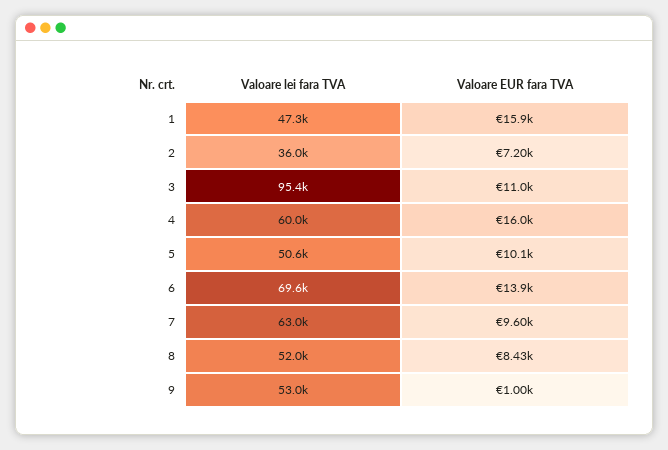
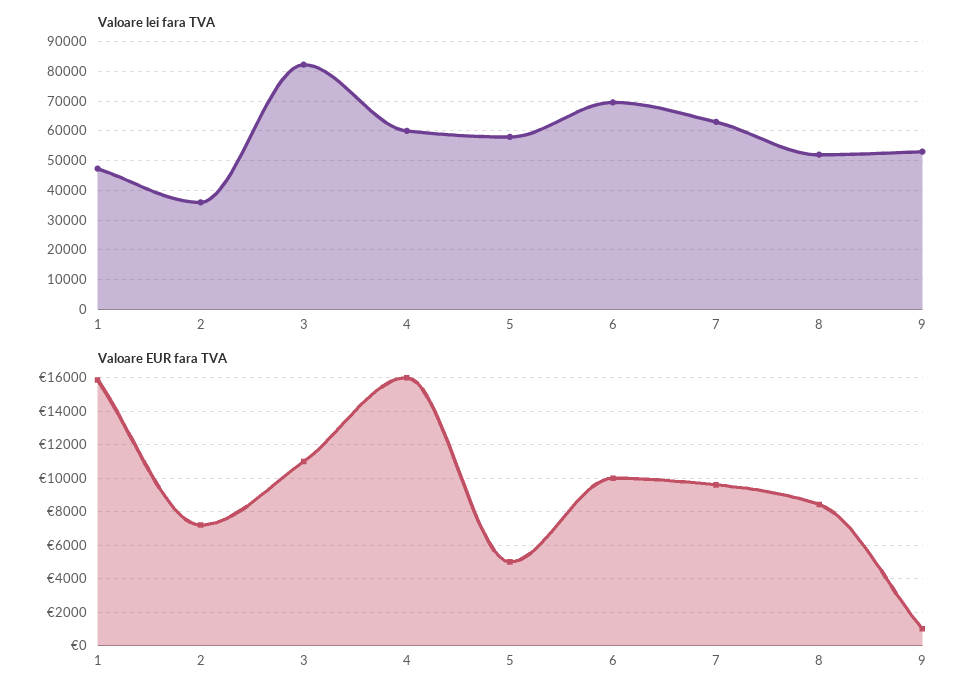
  {
    "Valoare lei fara TVA": {
      "1": 47300,
      "2": 36000,
-     "3": 95400,
+     "3": 82500,
      "4": 60000,
-     "5": 50600,
+     "5": 57500,
      "6": 69600,
      "7": 63000,
      "8": 52000,
      "9": 53000
    },
    "Valoare EUR fara TVA": {
      "1": 15900,
      "2": 7200,
      "3": 11000,
      "4": 16000,
-     "5": 10100,
+     "5": 5000,
-     "6": 13900,
+     "6": 10000,
      "7": 9600,
      "8": 8430,
      "9": 1000
    }
  }

